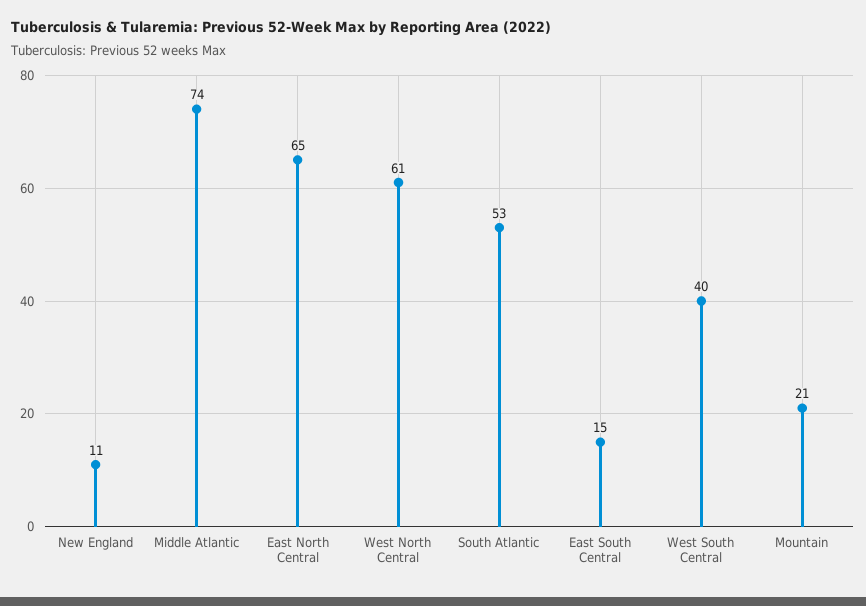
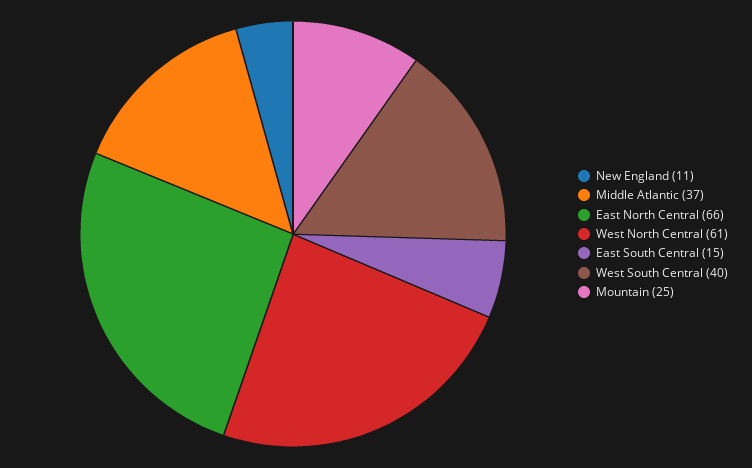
  {
    "New England": 11,
-   "Middle Atlantic": 74,
+   "Middle Atlantic": 37,
-   "East North Central": 65,
+   "East North Central": 66,
    "West North Central": 61,
-   "South Atlantic": 53,
    "East South Central": 15,
    "West South Central": 40,
-   "Mountain": 21
+   "Mountain": 25
  }

